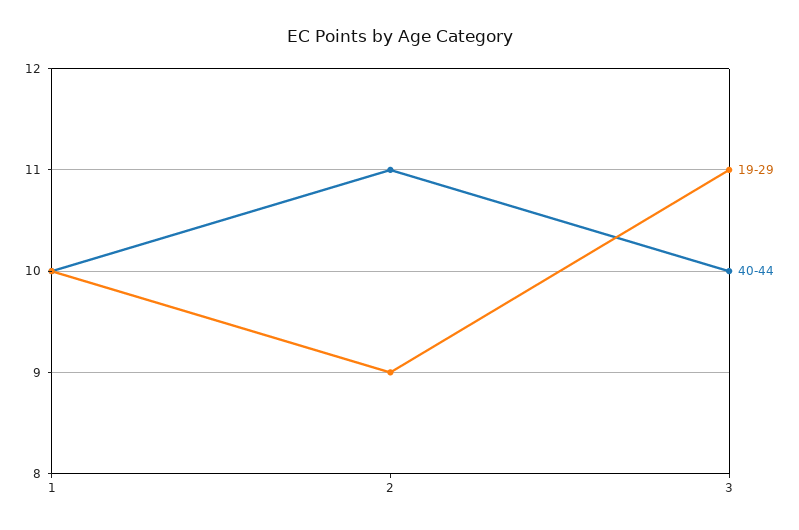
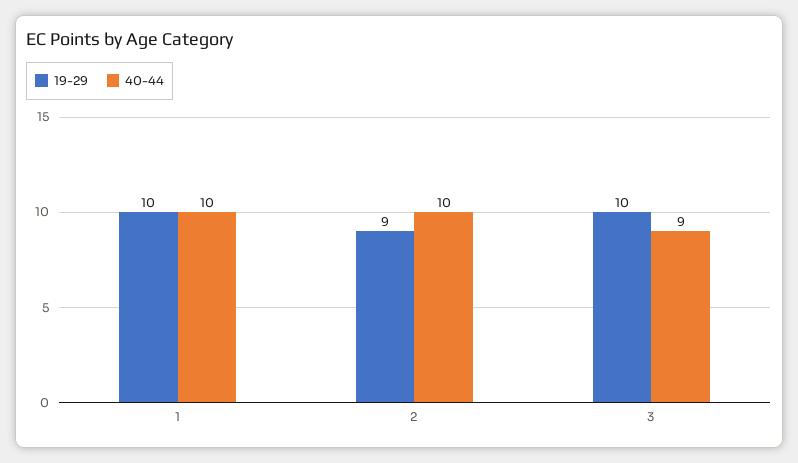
  {
    "19-29": {
      "1": 10,
      "2": 9,
-     "3": 11
+     "3": 10
    },
    "40-44": {
      "1": 10,
-     "2": 11,
+     "2": 10,
-     "3": 10
+     "3": 9
    }
  }

